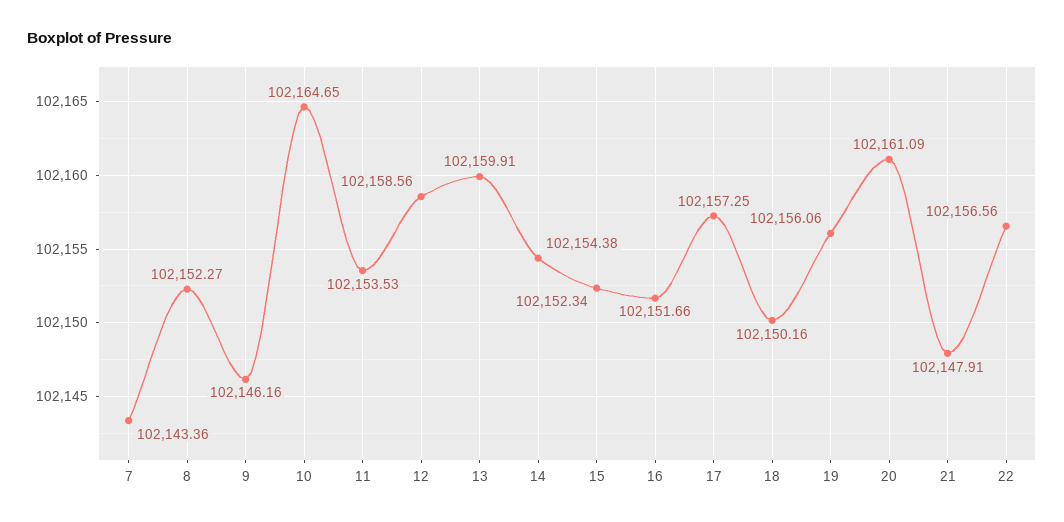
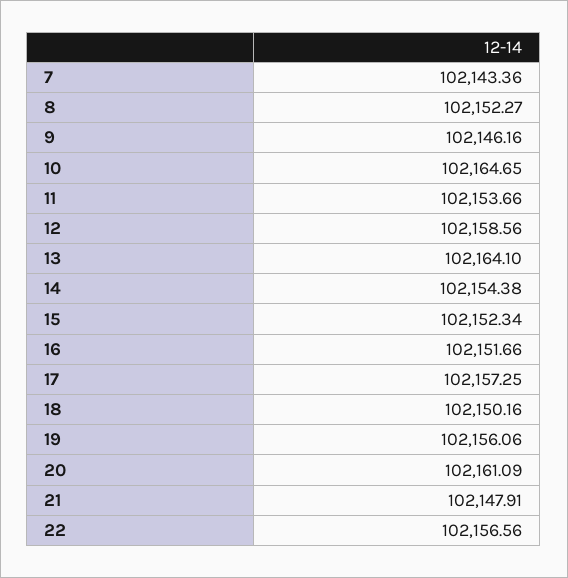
  {
    "7": 102143.36,
    "8": 102152.27,
    "9": 102146.16,
    "10": 102164.65,
-   "11": 102153.53,
+   "11": 102153.66,
    "12": 102158.56,
-   "13": 102159.91,
+   "13": 102164.1,
    "14": 102154.38,
    "15": 102152.34,
    "16": 102151.66,
    "17": 102157.25,
    "18": 102150.16,
    "19": 102156.06,
    "20": 102161.09,
    "21": 102147.91,
    "22": 102156.56
  }

